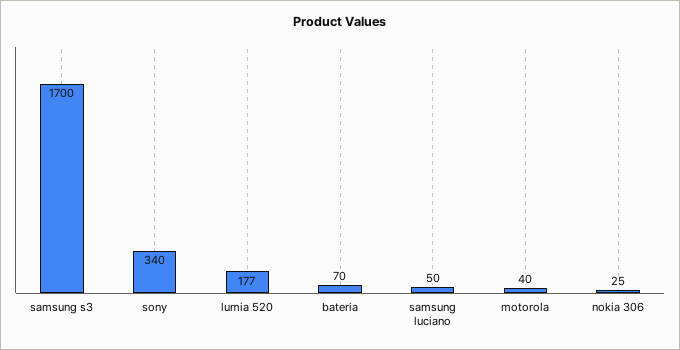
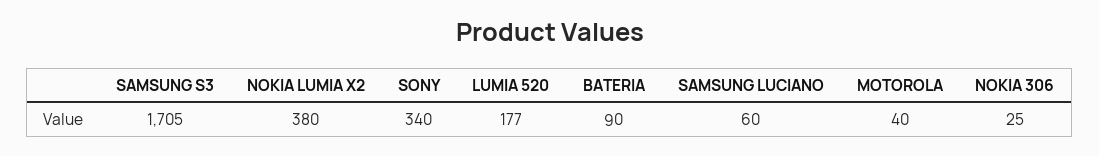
  {
-   "samsung s3": 1700,
+   "samsung s3": 1705,
    "sony": 340,
    "lumia 520": 177,
-   "bateria": 70,
+   "bateria": 90,
-   "samsung luciano": 50,
+   "samsung luciano": 60,
    "motorola": 40,
-   "nokia 306": 25
+   "nokia 306": 25,
+   "NOKIA LUMIA X2": 380
  }

